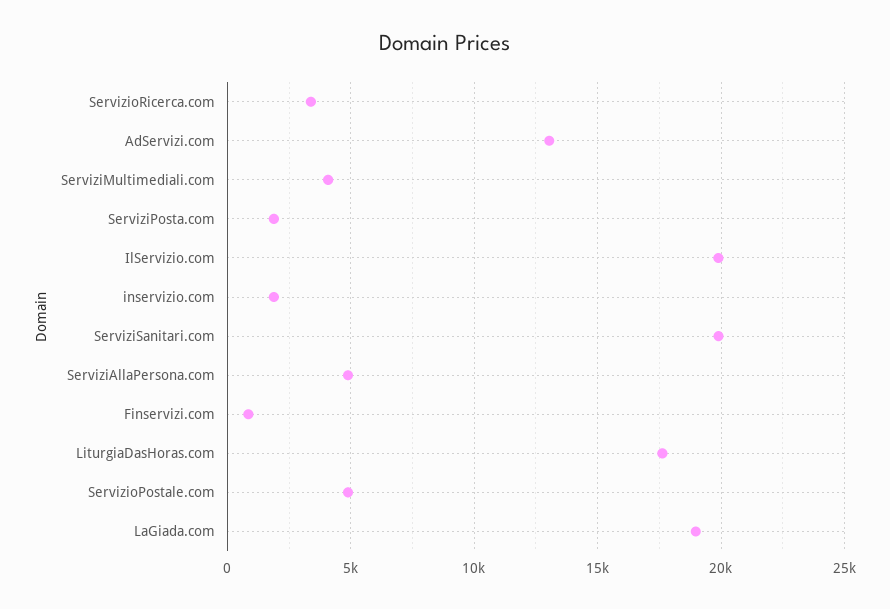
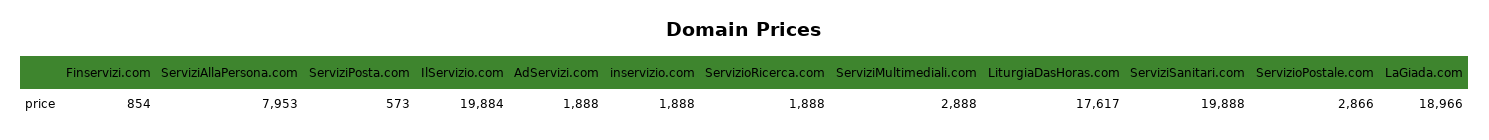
  {
-   "ServizioRicerca.com": 3500,
+   "ServizioRicerca.com": 1888,
-   "AdServizi.com": 13000,
+   "AdServizi.com": 1888,
-   "ServiziMultimediali.com": 4000,
+   "ServiziMultimediali.com": 2888,
-   "ServiziPosta.com": 2000,
+   "ServiziPosta.com": 573,
    "IlServizio.com": 19884,
    "inservizio.com": 1888,
    "ServiziSanitari.com": 19888,
-   "ServiziAllaPersona.com": 5000,
+   "ServiziAllaPersona.com": 7953,
    "Finservizi.com": 854,
    "LiturgiaDasHoras.com": 17617,
-   "ServizioPostale.com": 5000,
+   "ServizioPostale.com": 2866,
    "LaGiada.com": 18966
  }

